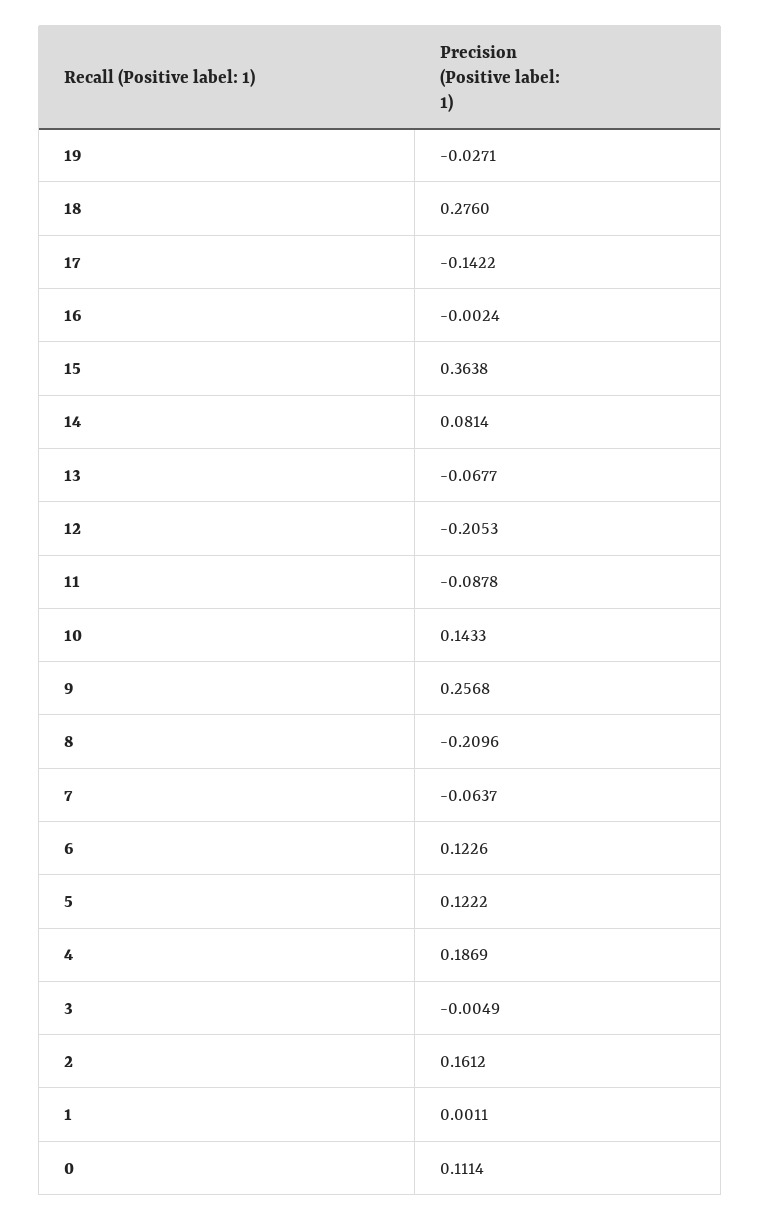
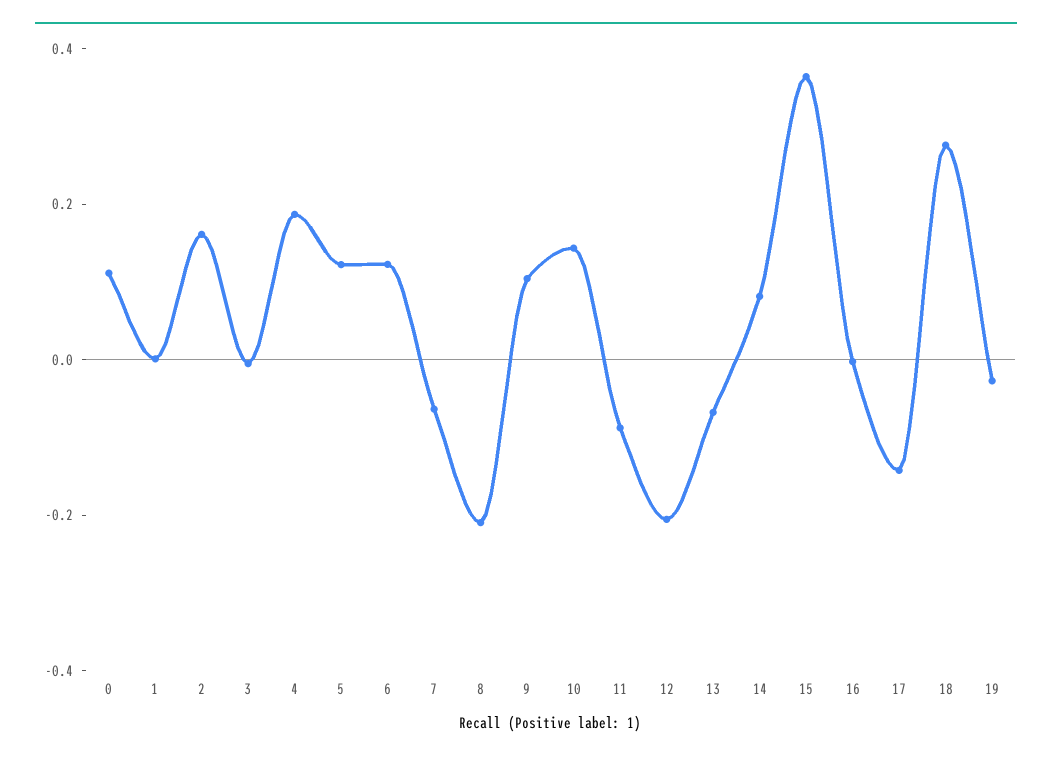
  {
    "19": -0.0271,
    "18": 0.276,
    "17": -0.1422,
    "16": -0.0024,
    "15": 0.3638,
    "14": 0.0814,
    "13": -0.0677,
    "12": -0.2053,
    "11": -0.0878,
    "10": 0.1433,
-   "9": 0.2568,
+   "9": 0.1,
    "8": -0.2096,
    "7": -0.0637,
    "6": 0.1226,
    "5": 0.1222,
    "4": 0.1869,
    "3": -0.0049,
    "2": 0.1612,
    "1": 0.0011,
    "0": 0.1114
  }

